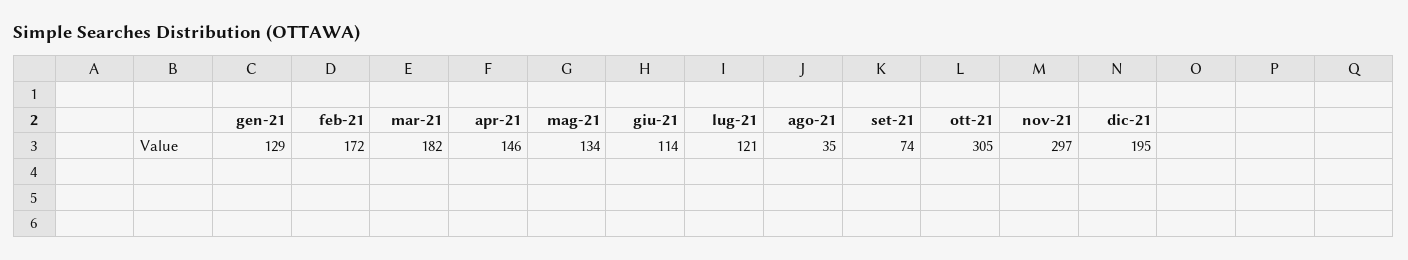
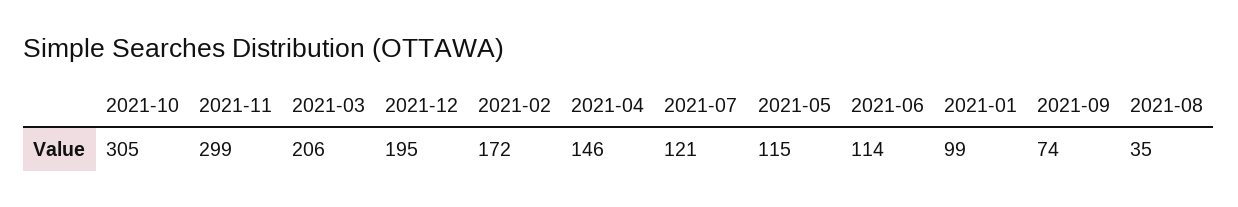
  {
-   "gen-21": 129,
+   "gen-21": 99,
    "feb-21": 172,
-   "mar-21": 182,
+   "mar-21": 206,
    "apr-21": 146,
-   "mag-21": 134,
+   "mag-21": 115,
    "giu-21": 114,
    "lug-21": 121,
    "ago-21": 35,
    "set-21": 74,
    "ott-21": 305,
-   "nov-21": 297,
+   "nov-21": 299,
    "dic-21": 195
  }

